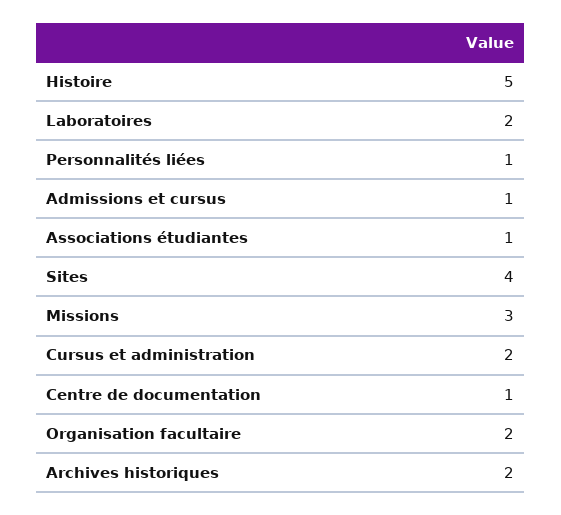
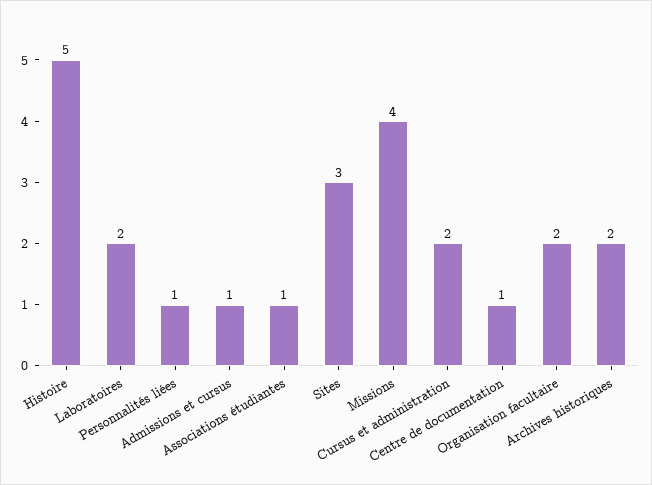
  {
    "Histoire": 5,
    "Laboratoires": 2,
    "Personnalités liées": 1,
    "Admissions et cursus": 1,
    "Associations étudiantes": 1,
-   "Sites": 4,
+   "Sites": 3,
-   "Missions": 3,
+   "Missions": 4,
    "Cursus et administration": 2,
    "Centre de documentation": 1,
    "Organisation facultaire": 2,
    "Archives historiques": 2
  }

